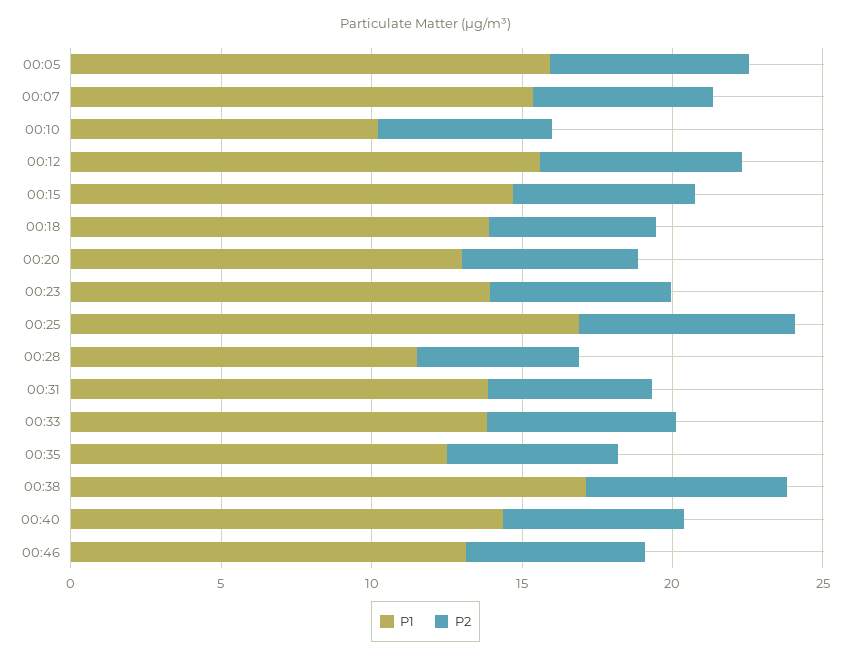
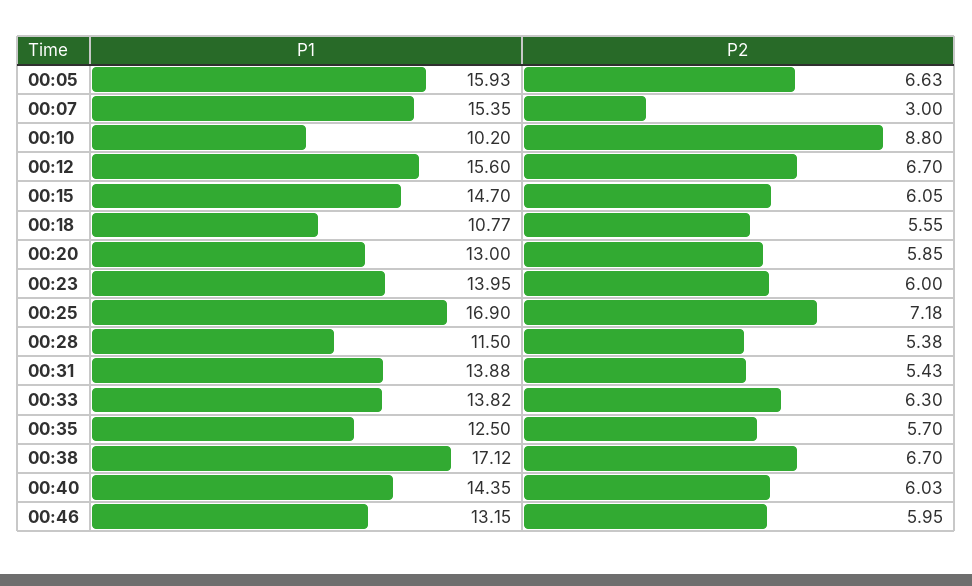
  {
    "P1": {
      "00:05": 15.93,
      "00:07": 15.35,
      "00:10": 10.2,
      "00:12": 15.6,
      "00:15": 14.7,
-     "00:18": 14,
+     "00:18": 10.77,
      "00:20": 13,
      "00:23": 13.95,
      "00:25": 16.9,
      "00:28": 11.5,
      "00:31": 13.88,
      "00:33": 13.82,
      "00:35": 12.5,
      "00:38": 17.12,
      "00:40": 14.35,
      "00:46": 13.15
    },
    "P2": {
      "00:05": 6.63,
-     "00:07": 6,
+     "00:07": 3,
-     "00:10": 6,
+     "00:10": 8.8,
      "00:12": 6.7,
      "00:15": 6.05,
      "00:18": 5.55,
      "00:20": 5.85,
      "00:23": 6,
      "00:25": 7.18,
      "00:28": 5.38,
      "00:31": 5.43,
      "00:33": 6.3,
      "00:35": 5.7,
      "00:38": 6.7,
      "00:40": 6.03,
      "00:46": 5.95
    }
  }

